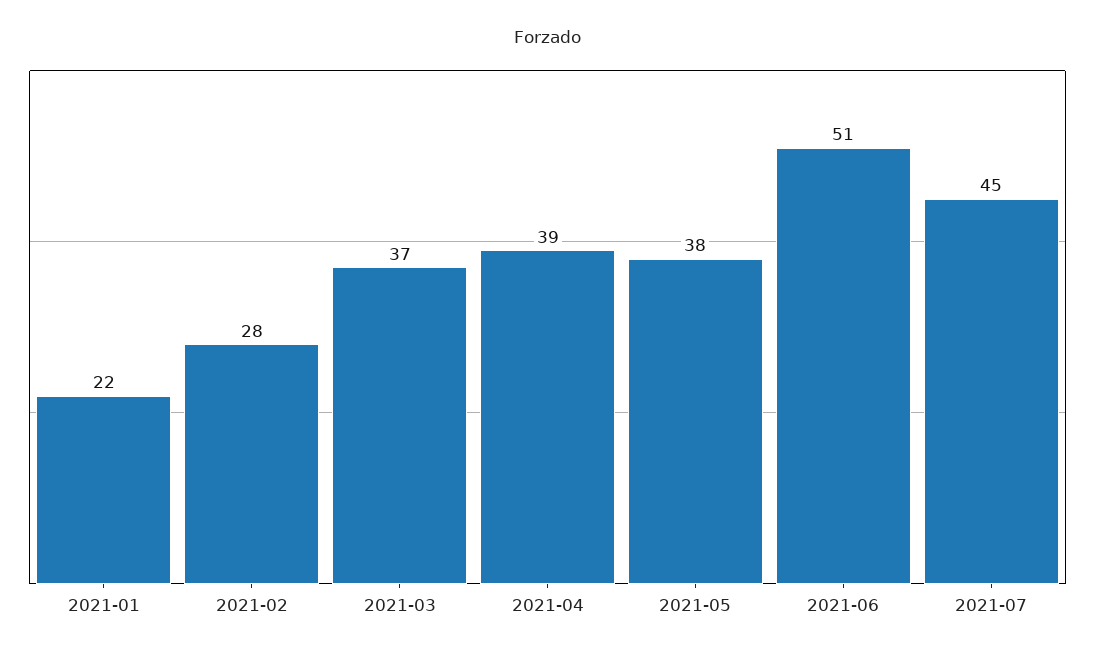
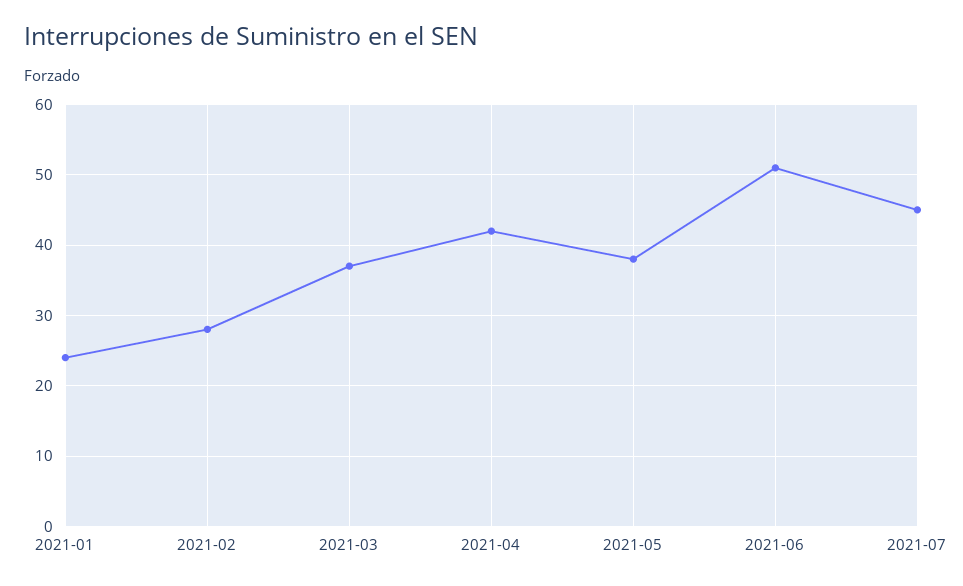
  {
-   "2021-01": 22,
+   "2021-01": 24,
    "2021-02": 28,
    "2021-03": 37,
-   "2021-04": 39,
+   "2021-04": 42,
    "2021-05": 38,
    "2021-06": 51,
    "2021-07": 45
  }

